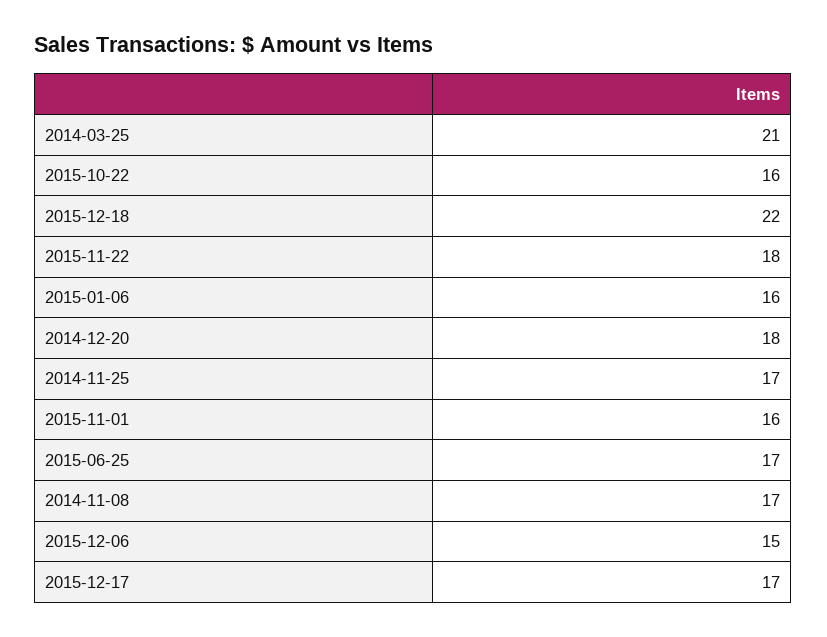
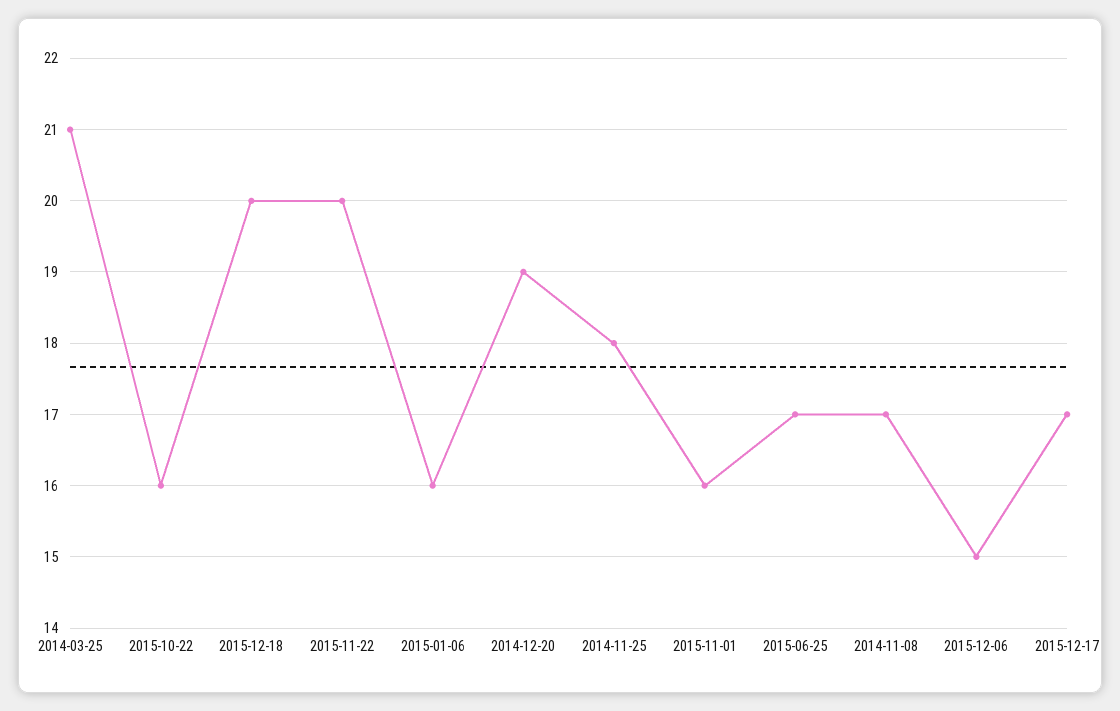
  {
    "2014-03-25": 21,
    "2015-10-22": 16,
-   "2015-12-18": 22,
+   "2015-12-18": 20,
-   "2015-11-22": 18,
+   "2015-11-22": 20,
    "2015-01-06": 16,
-   "2014-12-20": 18,
+   "2014-12-20": 19,
-   "2014-11-25": 17,
+   "2014-11-25": 18,
    "2015-11-01": 16,
    "2015-06-25": 17,
    "2014-11-08": 17,
    "2015-12-06": 15,
    "2015-12-17": 17
  }

